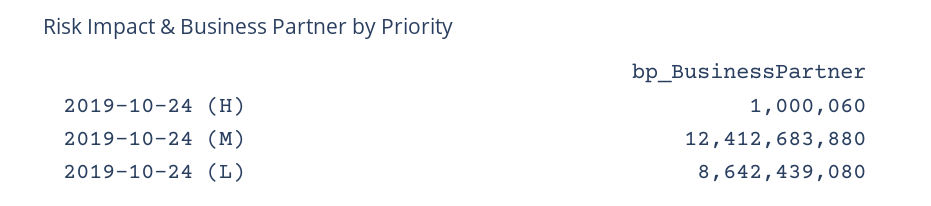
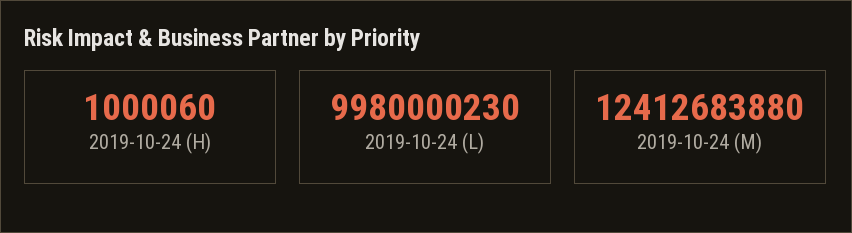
  {
    "2019-10-24 (H)": 1000060,
    "2019-10-24 (M)": 12412683880,
-   "2019-10-24 (L)": 8642439080
+   "2019-10-24 (L)": 9980000230
  }

